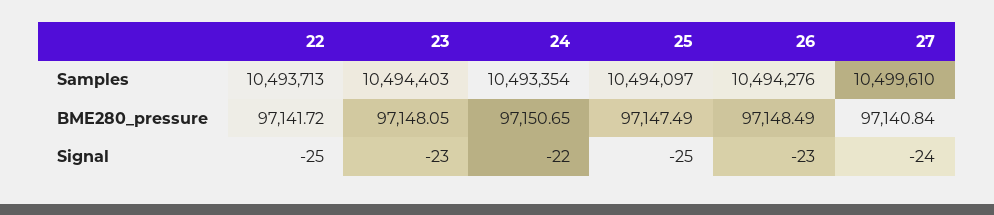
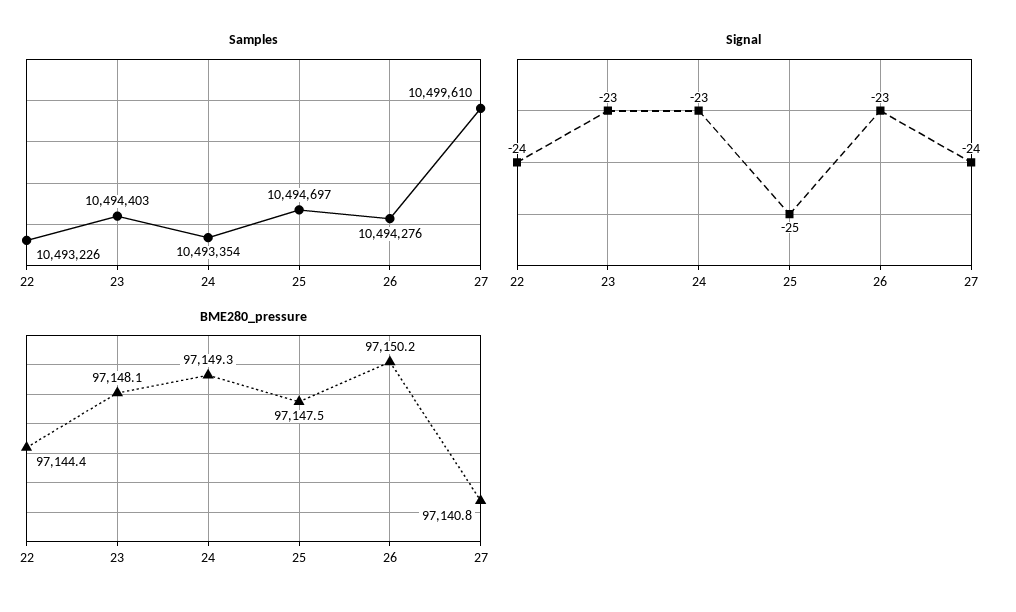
  {
    "Samples": {
-     "22": 10493713,
+     "22": 10493226,
      "23": 10494403,
      "24": 10493354,
-     "25": 10494097,
+     "25": 10494697,
      "26": 10494276,
      "27": 10499610
    },
    "BME280_pressure": {
-     "22": 97141.72,
+     "22": 97144.4,
      "23": 97148.05,
-     "24": 97150.65,
+     "24": 97149.3,
      "25": 97147.49,
-     "26": 97148.49,
+     "26": 97150.2,
      "27": 97140.84
    },
    "Signal": {
-     "22": -25,
+     "22": -24,
      "23": -23,
-     "24": -22,
+     "24": -23,
      "25": -25,
      "26": -23,
      "27": -24
    }
  }

